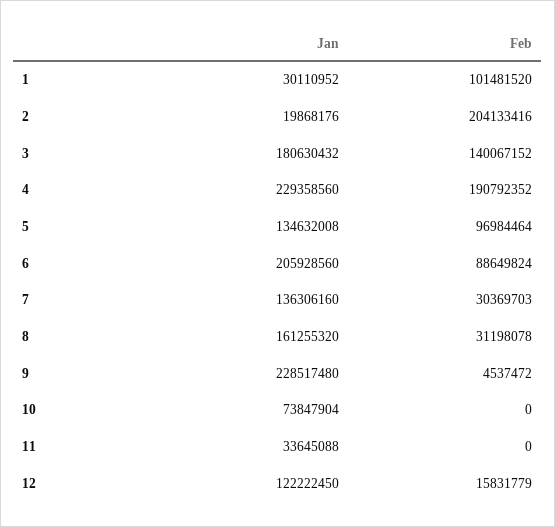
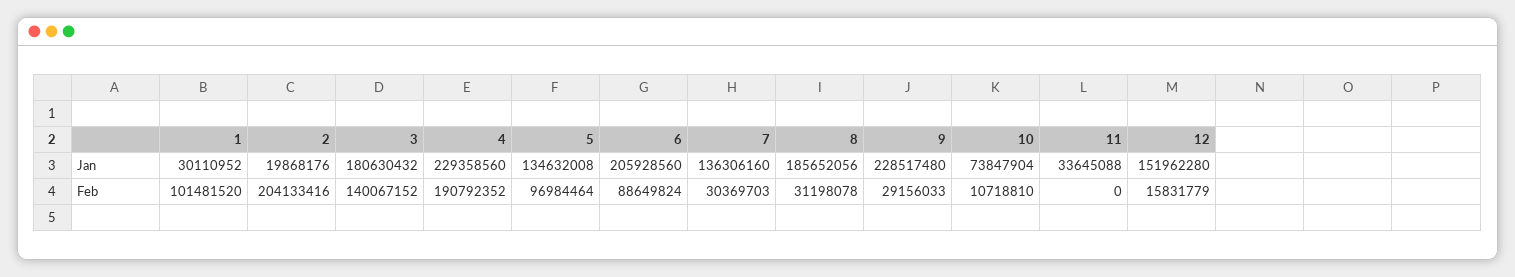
  {
    "Jan": {
      "1": 30110952,
      "2": 19868176,
      "3": 180630432,
      "4": 229358560,
      "5": 134632008,
      "6": 205928560,
      "7": 136306160,
-     "8": 161255320,
+     "8": 185652056,
      "9": 228517480,
      "10": 73847904,
      "11": 33645088,
-     "12": 122222450
+     "12": 151962280
    },
    "Feb": {
      "1": 101481520,
      "2": 204133416,
      "3": 140067152,
      "4": 190792352,
      "5": 96984464,
      "6": 88649824,
      "7": 30369703,
      "8": 31198078,
-     "9": 4537472,
+     "9": 29156033,
-     "10": 0,
+     "10": 10718810,
      "11": 0,
      "12": 15831779
    }
  }

